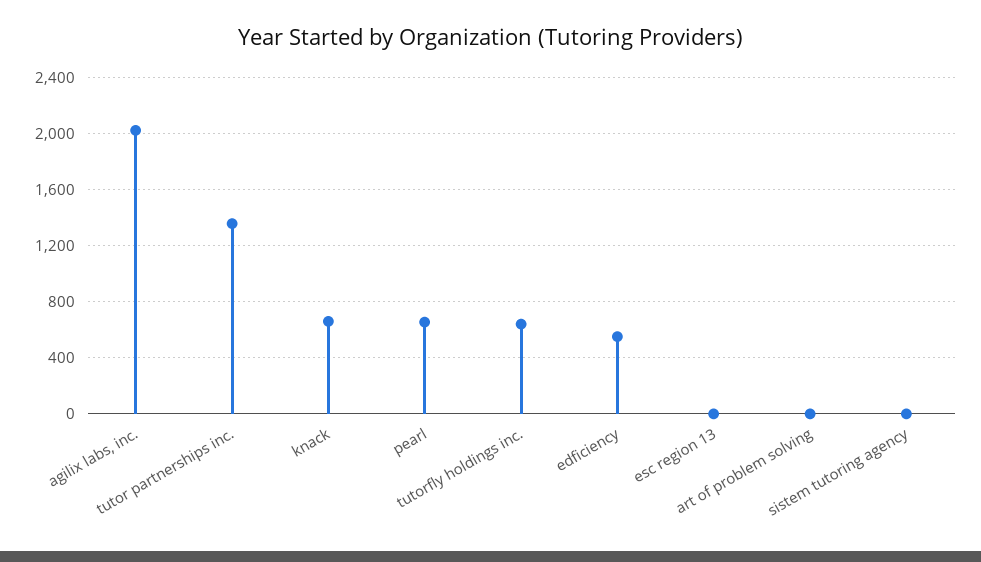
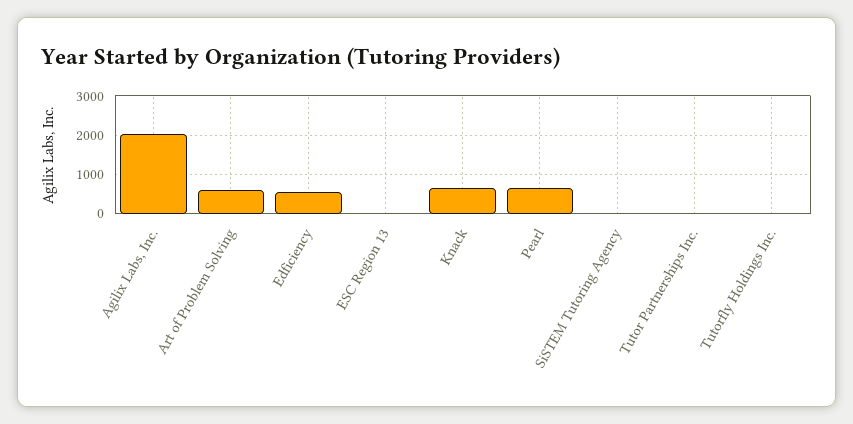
  {
    "agilix labs, inc.": 2000,
-   "tutor partnerships inc.": 1350,
+   "tutor partnerships inc.": 0,
    "knack": 650,
    "pearl": 650,
-   "tutorfly holdings inc.": 650,
+   "tutorfly holdings inc.": 0,
    "edficiency": 550,
    "esc region 13": 0,
-   "art of problem solving": 0,
+   "art of problem solving": 600,
    "sistem tutoring agency": 0
  }

